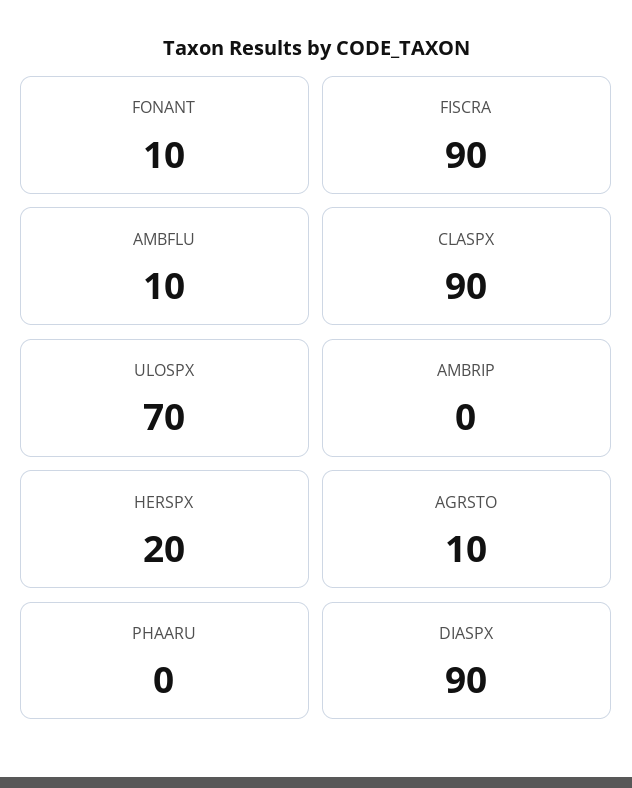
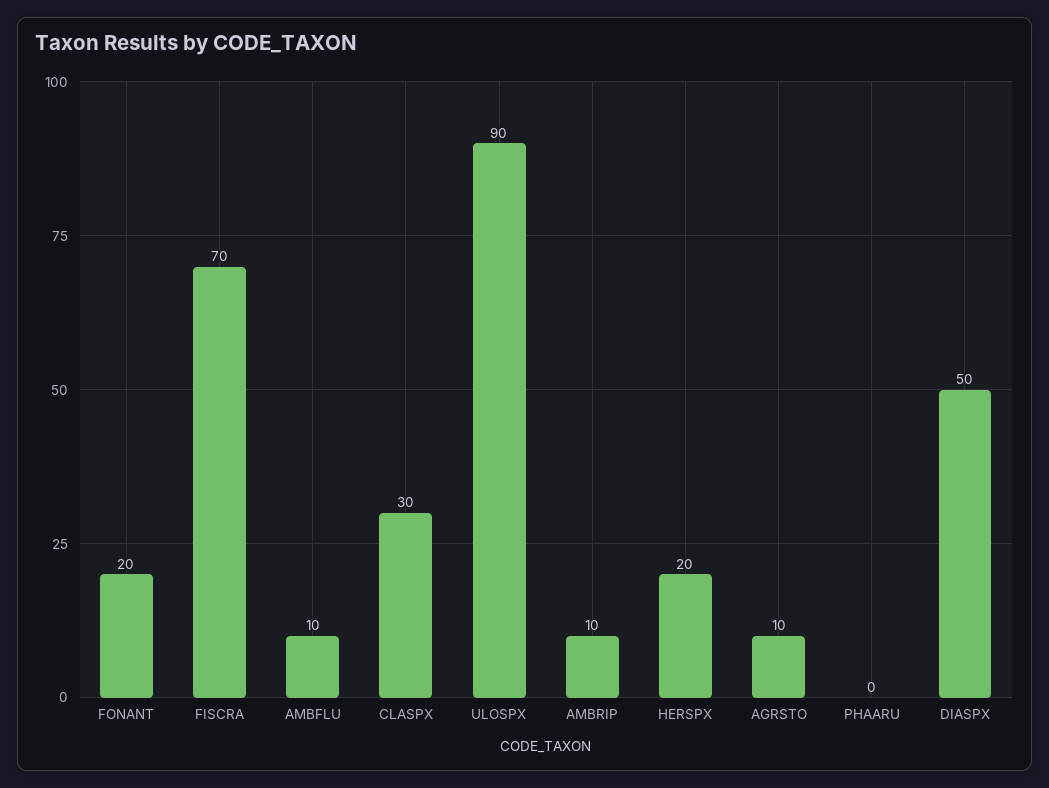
  {
-   "FONANT": 10,
+   "FONANT": 20,
-   "FISCRA": 90,
+   "FISCRA": 70,
    "AMBFLU": 10,
-   "CLASPX": 90,
+   "CLASPX": 30,
-   "ULOSPX": 70,
+   "ULOSPX": 90,
-   "AMBRIP": 0,
+   "AMBRIP": 10,
    "HERSPX": 20,
    "AGRSTO": 10,
    "PHAARU": 0,
-   "DIASPX": 90
+   "DIASPX": 50
  }

